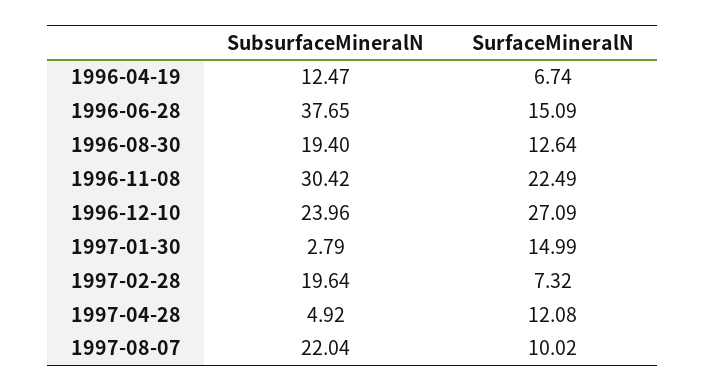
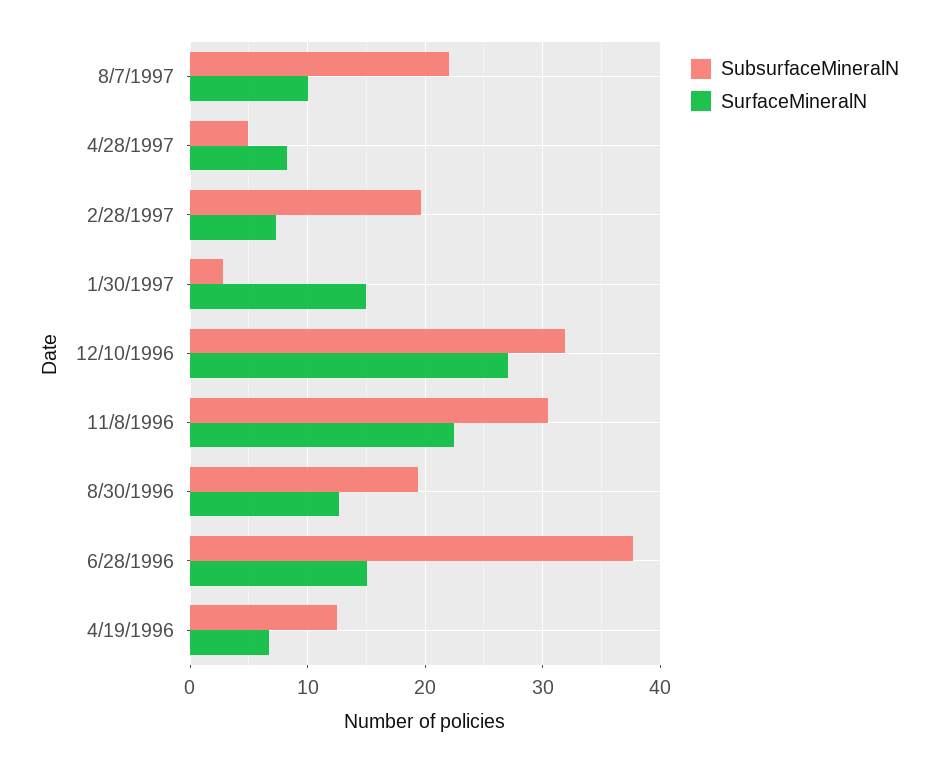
  {
    "SubsurfaceMineralN": {
      "1996-04-19": 12.47,
      "1996-06-28": 37.65,
      "1996-08-30": 19.4,
      "1996-11-08": 30.42,
-     "1996-12-10": 23.96,
+     "1996-12-10": 32,
      "1997-01-30": 2.79,
      "1997-02-28": 19.64,
      "1997-04-28": 4.92,
      "1997-08-07": 22.04
    },
    "SurfaceMineralN": {
      "1996-04-19": 6.74,
      "1996-06-28": 15.09,
      "1996-08-30": 12.64,
      "1996-11-08": 22.49,
      "1996-12-10": 27.09,
      "1997-01-30": 14.99,
      "1997-02-28": 7.32,
-     "1997-04-28": 12.08,
+     "1997-04-28": 8,
      "1997-08-07": 10.02
    }
  }

